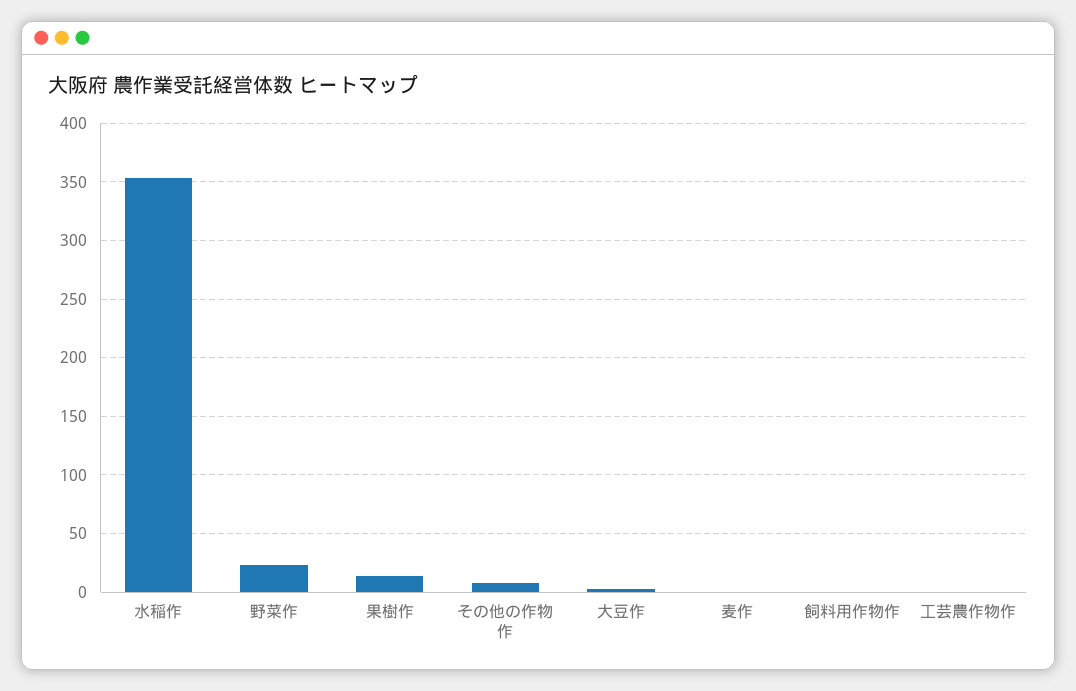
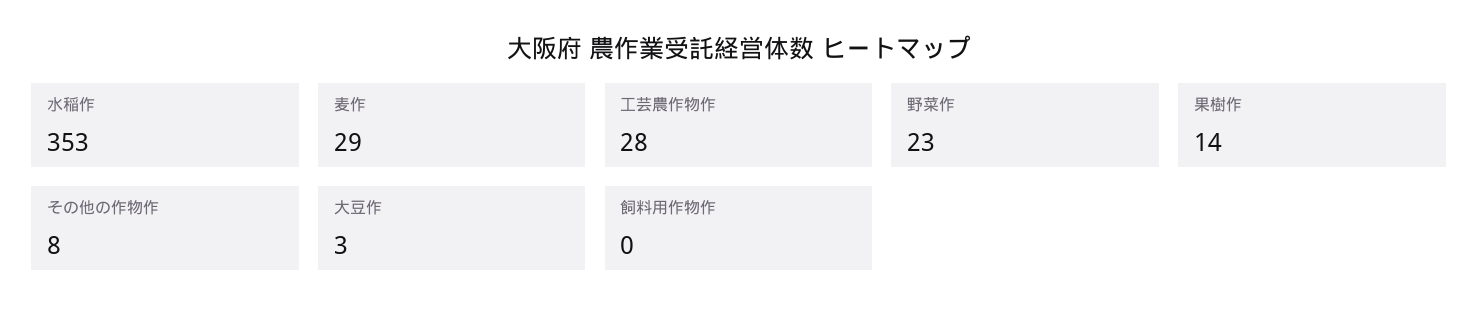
  {
    "水稲作": 353,
    "野菜作": 23,
    "果樹作": 14,
    "その他の作物作": 8,
    "大豆作": 3,
-   "麦作": 0,
+   "麦作": 29,
    "飼料用作物作": 0,
-   "工芸農作物作": 0
+   "工芸農作物作": 28
  }

